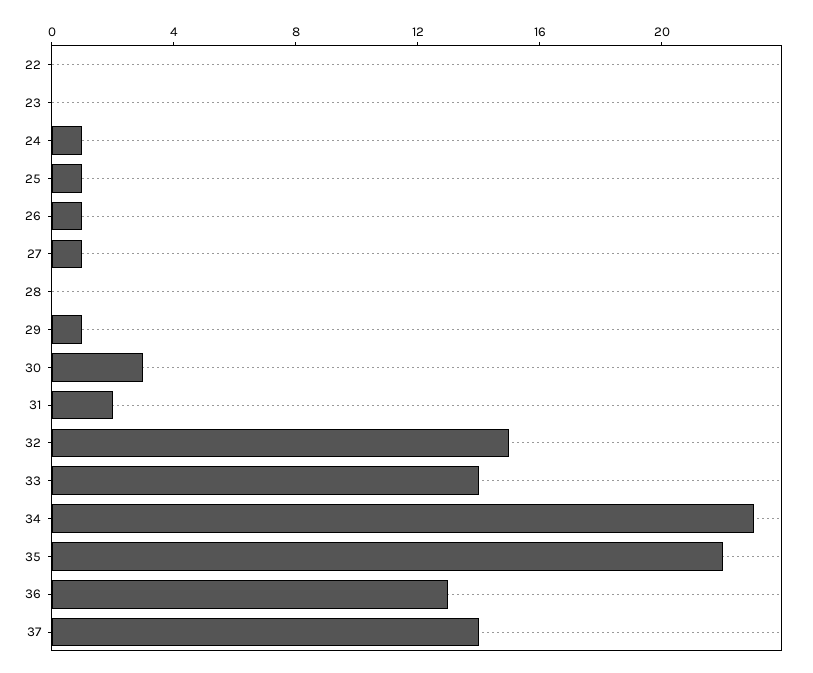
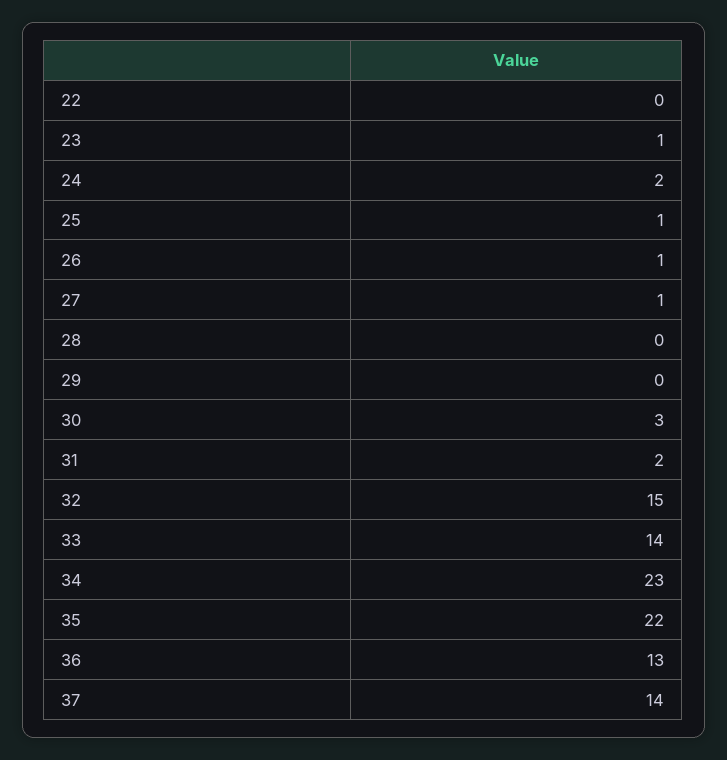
  {
    "22": 0,
-   "23": 0,
+   "23": 1,
-   "24": 1,
+   "24": 2,
    "25": 1,
    "26": 1,
    "27": 1,
    "28": 0,
-   "29": 1,
+   "29": 0,
    "30": 3,
    "31": 2,
    "32": 15,
    "33": 14,
    "34": 23,
    "35": 22,
    "36": 13,
    "37": 14
  }

